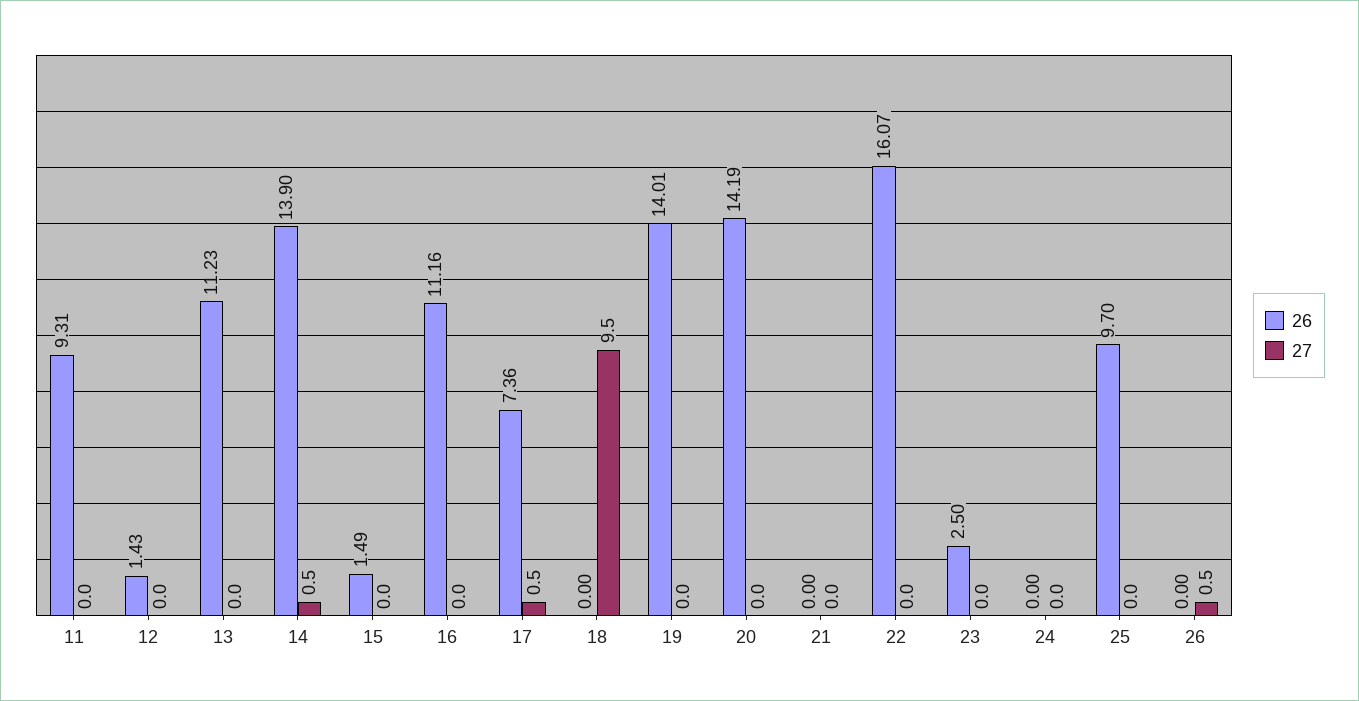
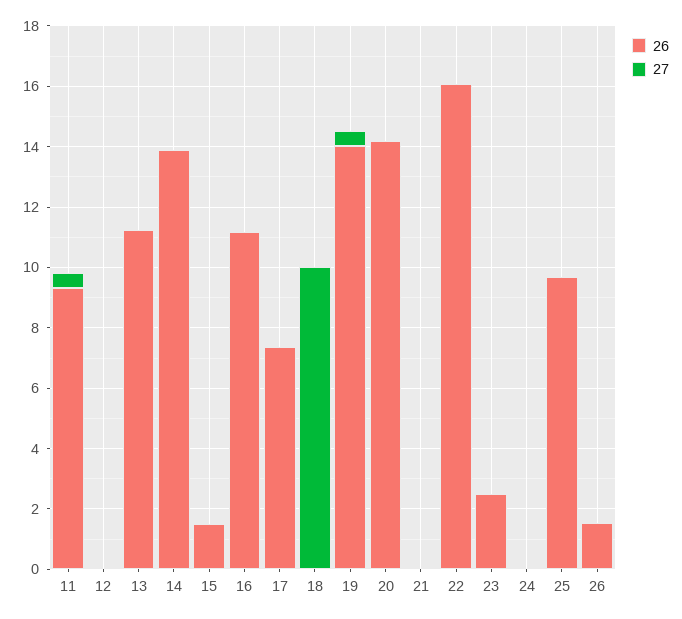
  {
    "26": {
      "11": 9.31,
-     "12": 1.43,
+     "12": 0,
      "13": 11.23,
      "14": 13.9,
      "15": 1.49,
      "16": 11.16,
      "17": 7.36,
      "18": 0,
      "19": 14.01,
      "20": 14.19,
      "21": 0,
      "22": 16.07,
      "23": 2.5,
      "24": 0,
      "25": 9.7,
-     "26": 0
+     "26": 1.5
    },
    "27": {
-     "11": 0,
+     "11": 0.5,
      "12": 0,
      "13": 0,
-     "14": 0.5,
+     "14": 0,
      "15": 0,
      "16": 0,
-     "17": 0.5,
+     "17": 0,
-     "18": 9.5,
+     "18": 10,
-     "19": 0,
+     "19": 0.5,
      "20": 0,
      "21": 0,
      "22": 0,
      "23": 0,
      "24": 0,
      "25": 0,
-     "26": 0.5
+     "26": 0
    }
  }

